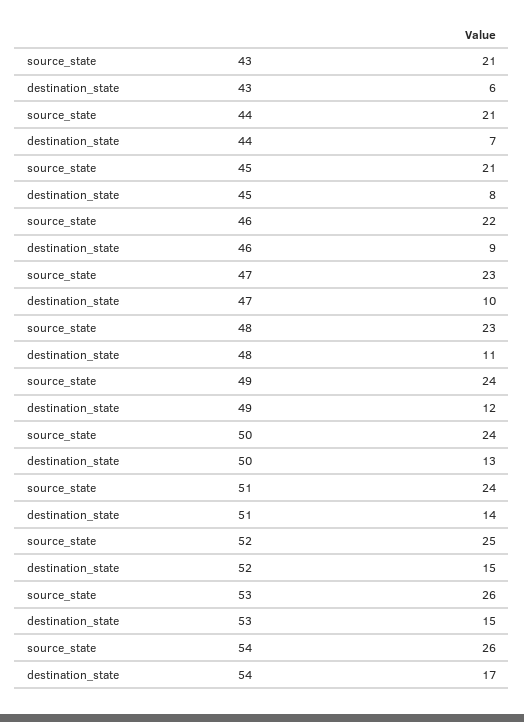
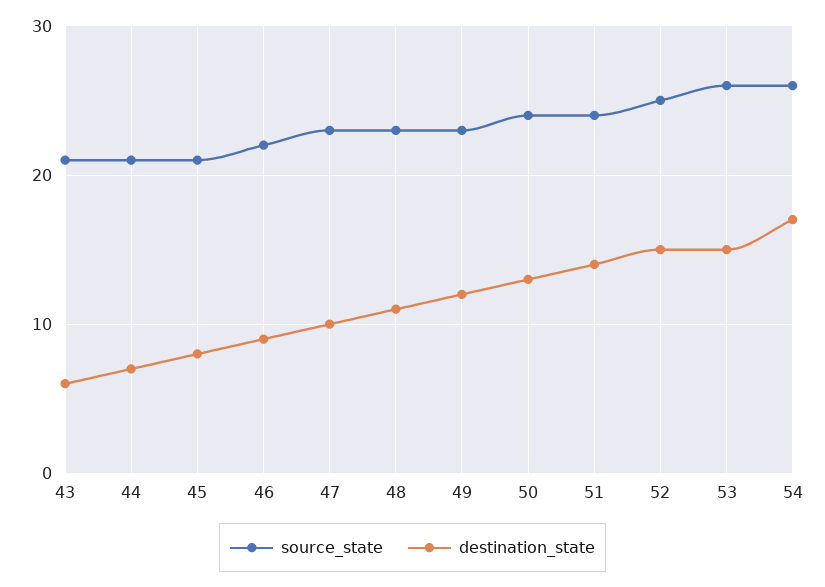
  {
    "source_state": {
      "43": 21,
      "44": 21,
      "45": 21,
      "46": 22,
      "47": 23,
      "48": 23,
-     "49": 24,
+     "49": 23,
      "50": 24,
      "51": 24,
      "52": 25,
      "53": 26,
      "54": 26
    },
    "destination_state": {
      "43": 6,
      "44": 7,
      "45": 8,
      "46": 9,
      "47": 10,
      "48": 11,
      "49": 12,
      "50": 13,
      "51": 14,
      "52": 15,
      "53": 15,
      "54": 17
    }
  }

